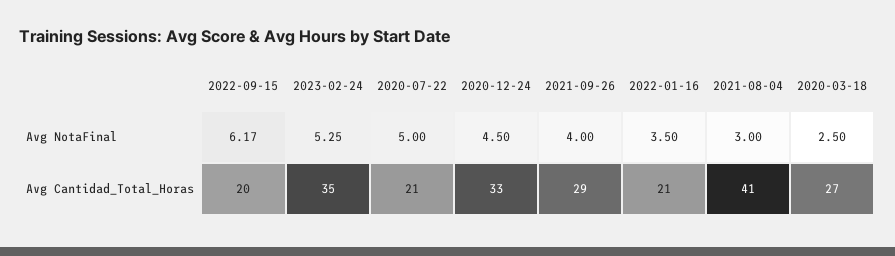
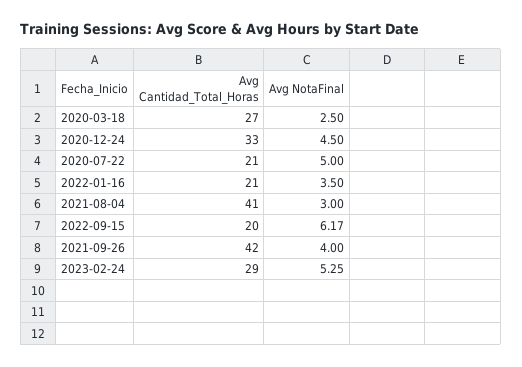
  {
    "2022-09-15": {
      "Avg NotaFinal": 6.17,
      "Avg Cantidad_Total_Horas": 20
    },
    "2023-02-24": {
      "Avg NotaFinal": 5.25,
-     "Avg Cantidad_Total_Horas": 35
+     "Avg Cantidad_Total_Horas": 29
    },
    "2020-07-22": {
      "Avg NotaFinal": 5,
      "Avg Cantidad_Total_Horas": 21
    },
    "2020-12-24": {
      "Avg NotaFinal": 4.5,
      "Avg Cantidad_Total_Horas": 33
    },
    "2021-09-26": {
      "Avg NotaFinal": 4,
-     "Avg Cantidad_Total_Horas": 29
+     "Avg Cantidad_Total_Horas": 42
    },
    "2022-01-16": {
      "Avg NotaFinal": 3.5,
      "Avg Cantidad_Total_Horas": 21
    },
    "2021-08-04": {
      "Avg NotaFinal": 3,
      "Avg Cantidad_Total_Horas": 41
    },
    "2020-03-18": {
      "Avg NotaFinal": 2.5,
      "Avg Cantidad_Total_Horas": 27
    }
  }

